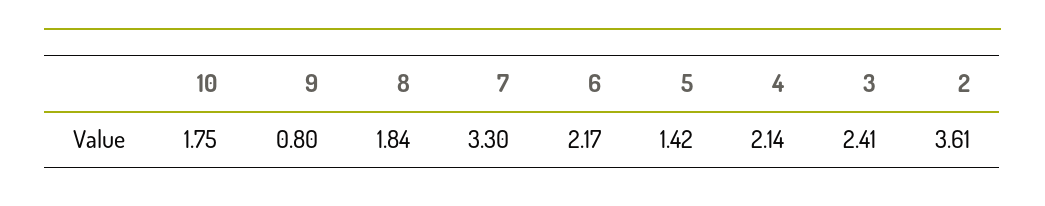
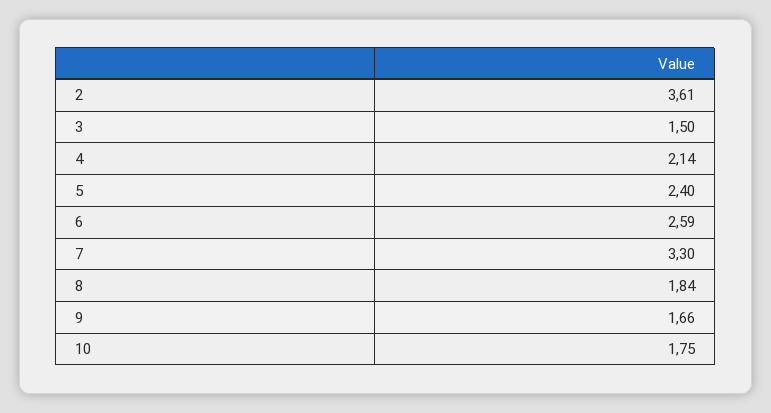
  {
    "10": 1.75,
-   "9": 0.8,
+   "9": 1.66,
    "8": 1.84,
    "7": 3.3,
-   "6": 2.17,
+   "6": 2.59,
-   "5": 1.42,
+   "5": 2.4,
    "4": 2.14,
-   "3": 2.41,
+   "3": 1.5,
    "2": 3.61
  }

